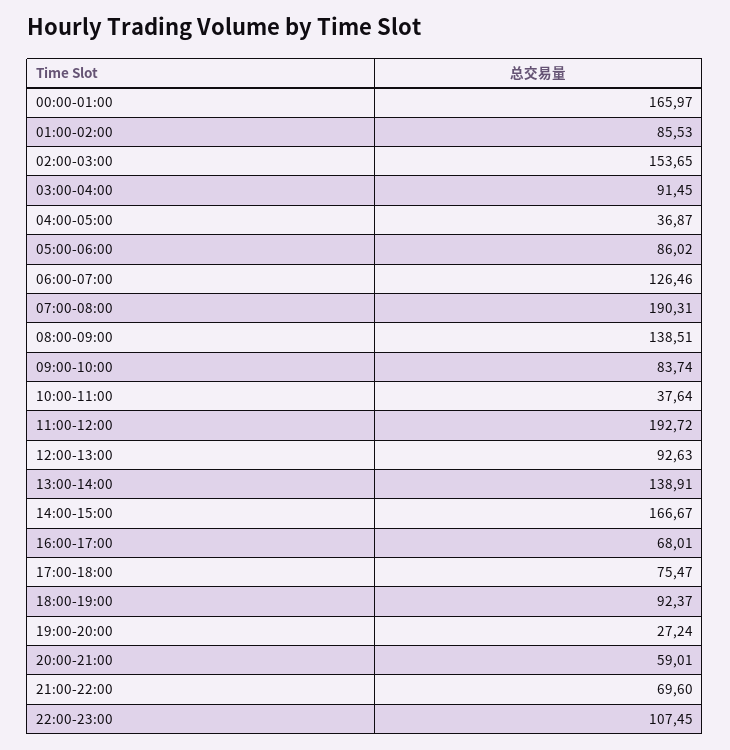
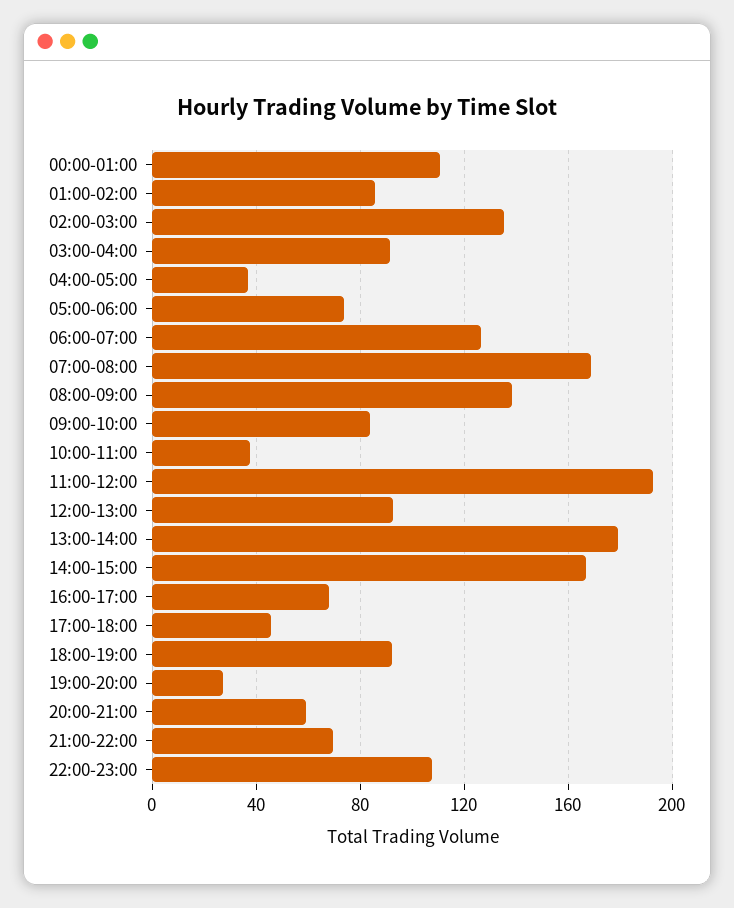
  {
-   "00:00-01:00": 165.97,
+   "00:00-01:00": 110,
    "01:00-02:00": 85.53,
-   "02:00-03:00": 153.65,
+   "02:00-03:00": 135,
    "03:00-04:00": 91.45,
    "04:00-05:00": 36.87,
-   "05:00-06:00": 86.02,
+   "05:00-06:00": 75,
    "06:00-07:00": 126.46,
-   "07:00-08:00": 190.31,
+   "07:00-08:00": 170,
    "08:00-09:00": 138.51,
    "09:00-10:00": 83.74,
    "10:00-11:00": 37.64,
    "11:00-12:00": 192.72,
    "12:00-13:00": 92.63,
-   "13:00-14:00": 138.91,
+   "13:00-14:00": 180,
    "14:00-15:00": 166.67,
    "16:00-17:00": 68.01,
-   "17:00-18:00": 75.47,
+   "17:00-18:00": 45,
    "18:00-19:00": 92.37,
    "19:00-20:00": 27.24,
    "20:00-21:00": 59.01,
    "21:00-22:00": 69.6,
    "22:00-23:00": 107.45
  }

